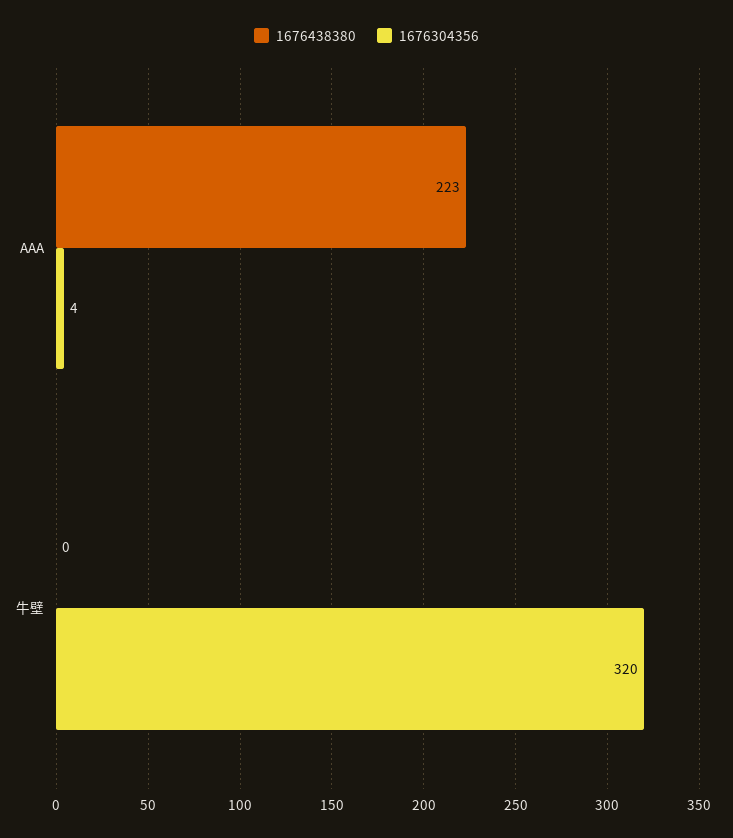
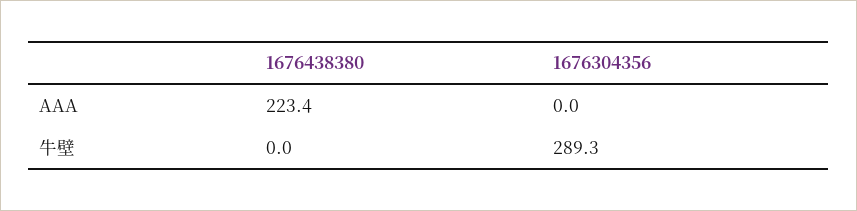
  {
    "1676438380": {
      "AAA": 223.4,
      "牛壁": 0
    },
    "1676304356": {
-     "AAA": 4,
+     "AAA": 0,
-     "牛壁": 320
+     "牛壁": 289.3
    }
  }

